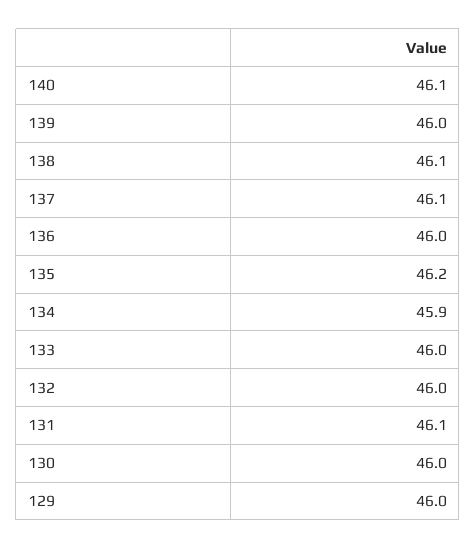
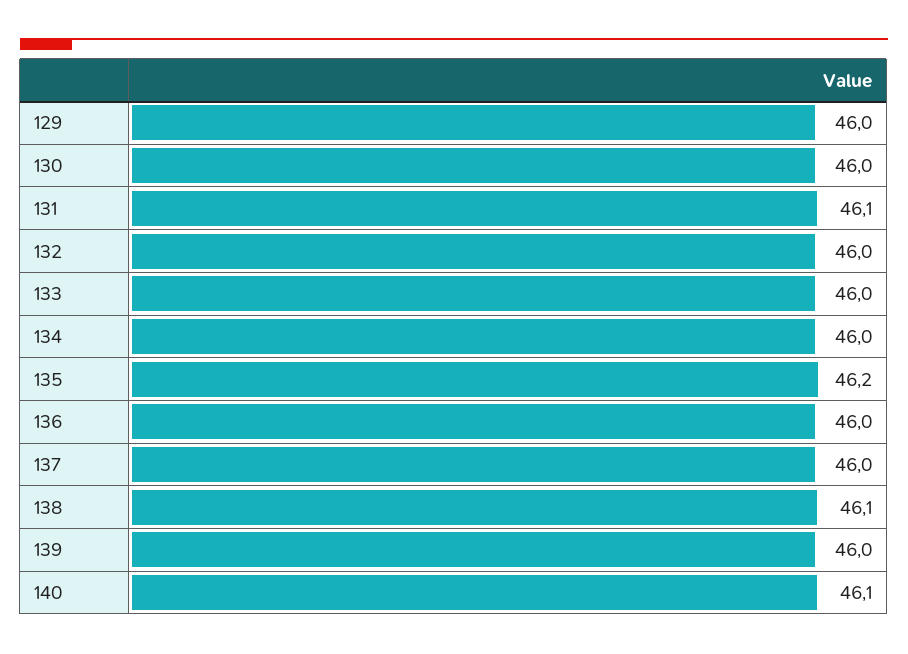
  {
    "140": 46.1,
    "139": 46,
    "138": 46.1,
-   "137": 46.1,
+   "137": 46,
    "136": 46,
    "135": 46.2,
-   "134": 45.9,
+   "134": 46,
    "133": 46,
    "132": 46,
    "131": 46.1,
    "130": 46,
    "129": 46
  }

